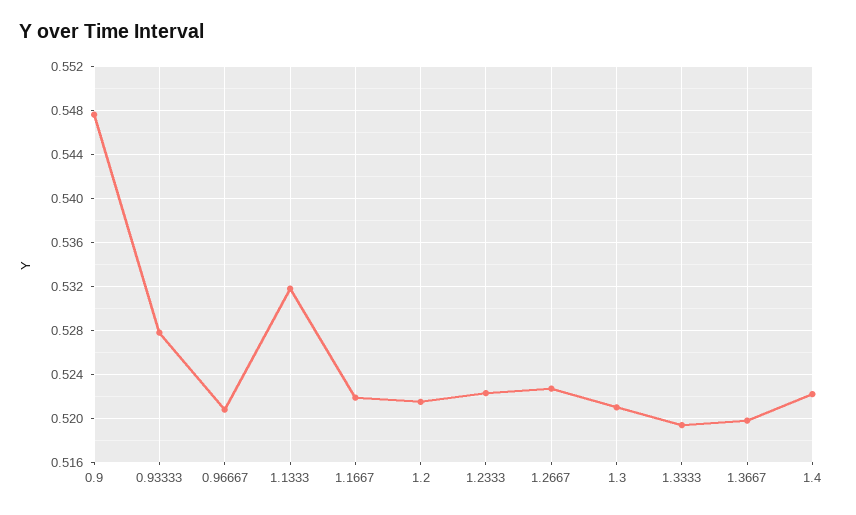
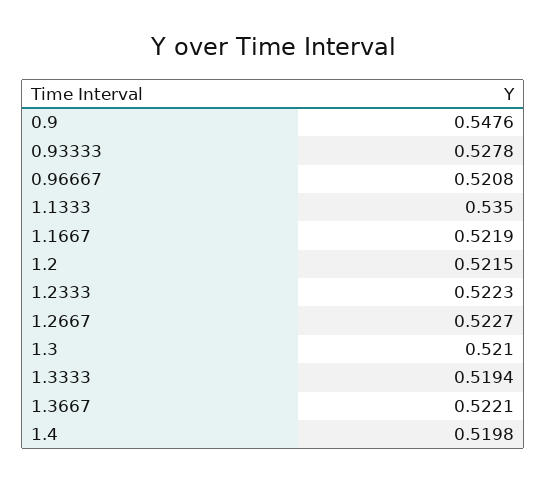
  {
    "0.9": 0.5476,
    "0.93333": 0.5278,
    "0.96667": 0.5208,
-   "1.1333": 0.532,
+   "1.1333": 0.535,
    "1.1667": 0.5219,
    "1.2": 0.5215,
    "1.2333": 0.5223,
    "1.2667": 0.5227,
    "1.3": 0.521,
    "1.3333": 0.5194,
-   "1.3667": 0.52,
+   "1.3667": 0.5221,
-   "1.4": 0.522
+   "1.4": 0.5198
  }

